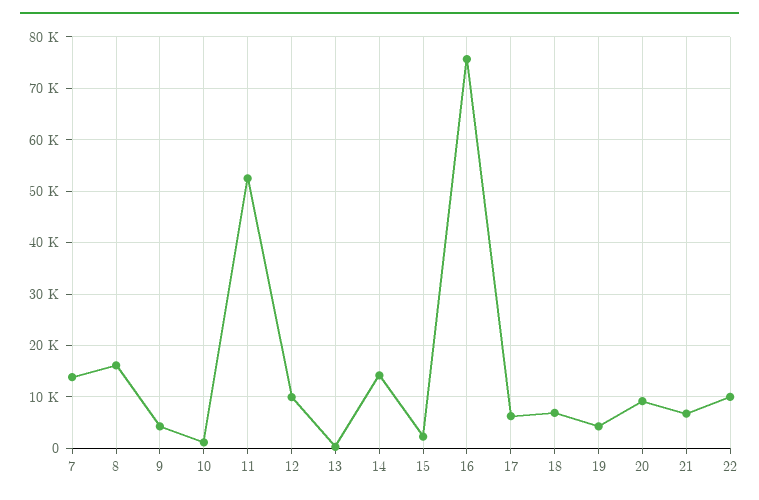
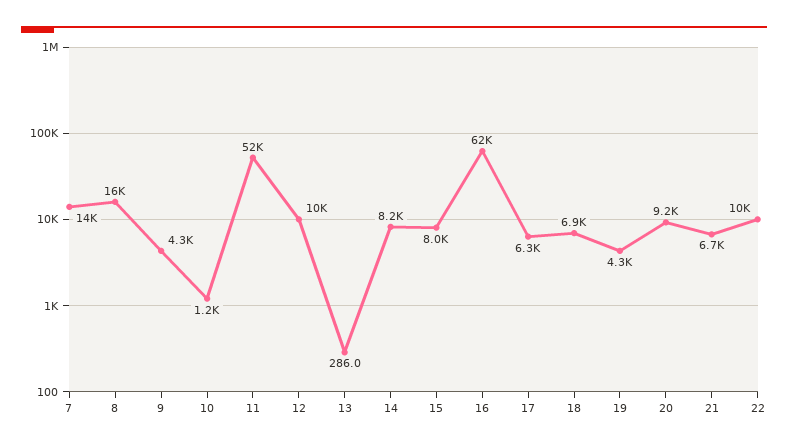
  {
    "7": 14000,
    "8": 16000,
    "9": 4300,
    "10": 1200,
    "11": 52000,
    "12": 10000,
    "13": 286,
-   "14": 14000,
+   "14": 8200,
-   "15": 2000,
+   "15": 8000,
-   "16": 76000,
+   "16": 62000,
    "17": 6300,
    "18": 6900,
    "19": 4300,
    "20": 9200,
    "21": 6700,
    "22": 10000
  }

